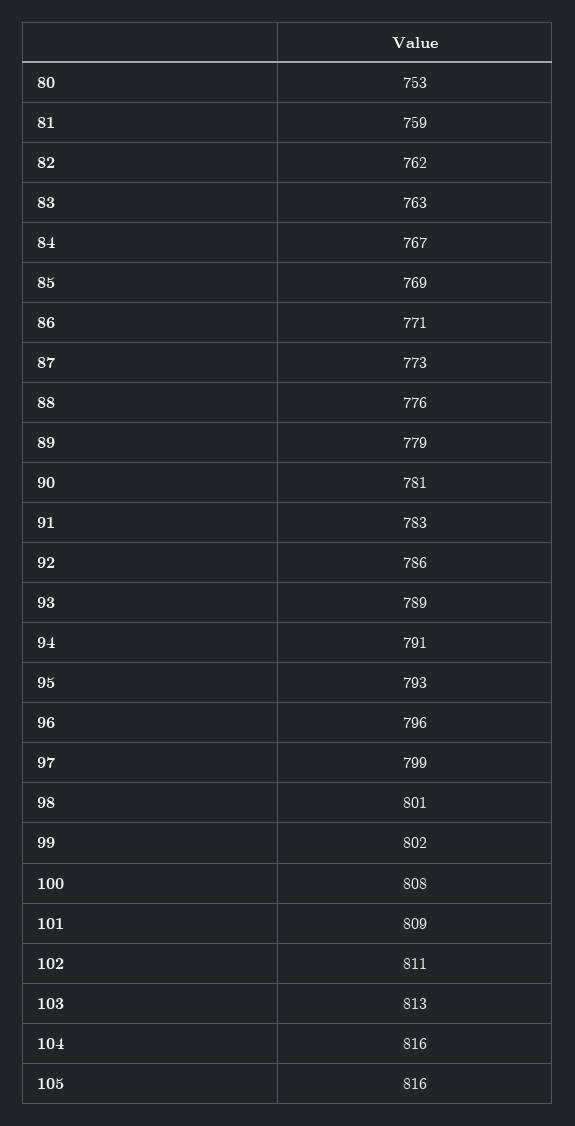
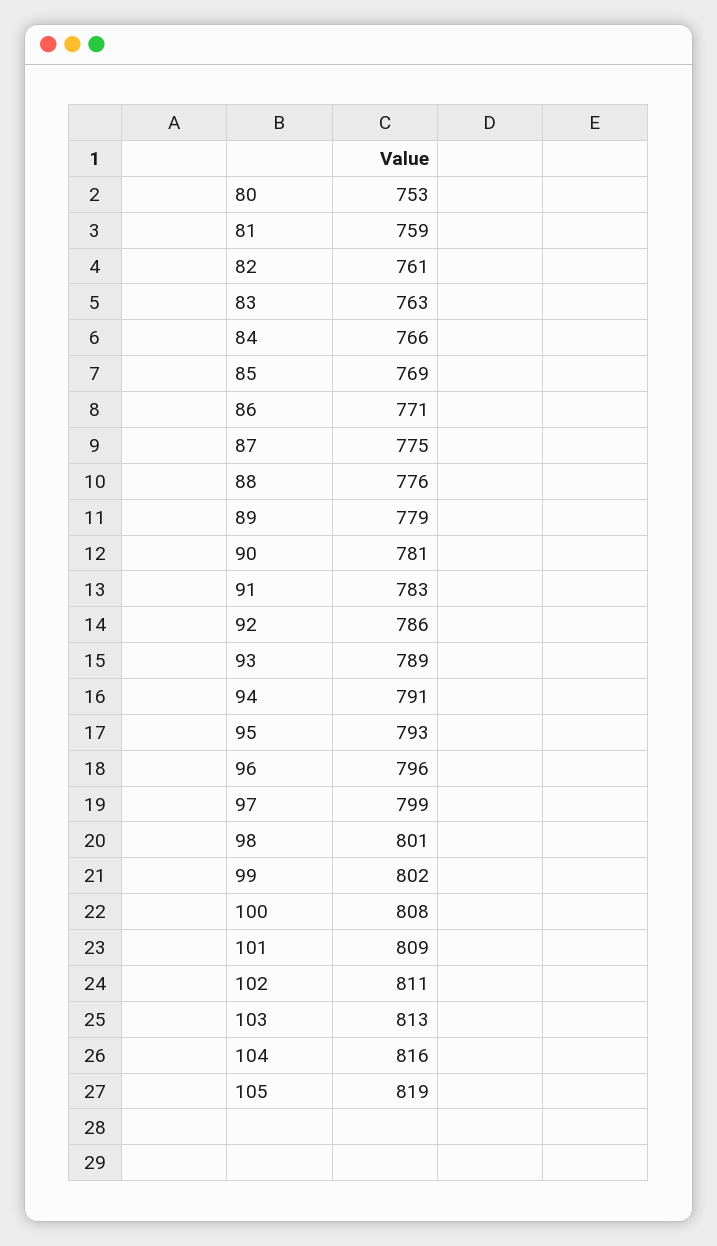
  {
    "80": 753,
    "81": 759,
-   "82": 762,
+   "82": 761,
    "83": 763,
-   "84": 767,
+   "84": 766,
    "85": 769,
    "86": 771,
-   "87": 773,
+   "87": 775,
    "88": 776,
    "89": 779,
    "90": 781,
    "91": 783,
    "92": 786,
    "93": 789,
    "94": 791,
    "95": 793,
    "96": 796,
    "97": 799,
    "98": 801,
    "99": 802,
    "100": 808,
    "101": 809,
    "102": 811,
    "103": 813,
    "104": 816,
-   "105": 816
+   "105": 819
  }

